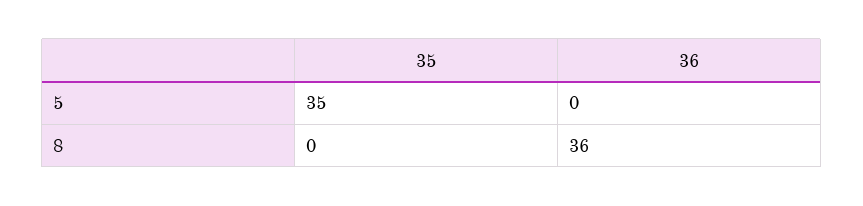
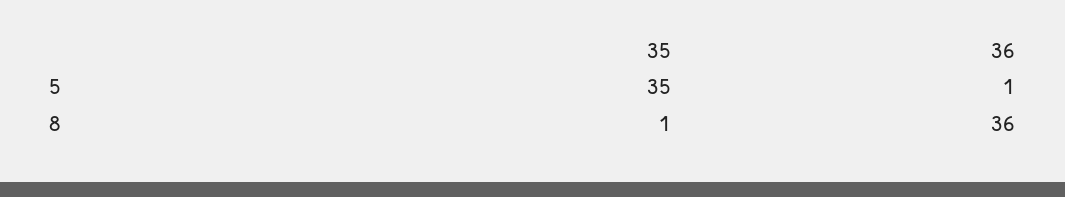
  {
    "35": {
      "5": 35,
-     "8": 0
+     "8": 1
    },
    "36": {
-     "5": 0,
+     "5": 1,
      "8": 36
    }
  }

